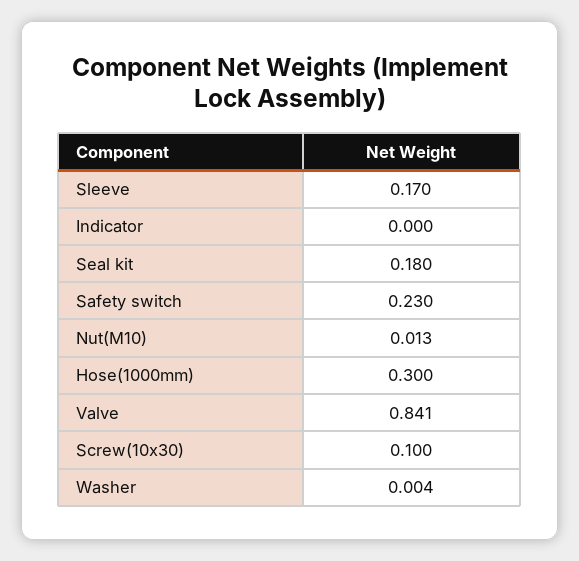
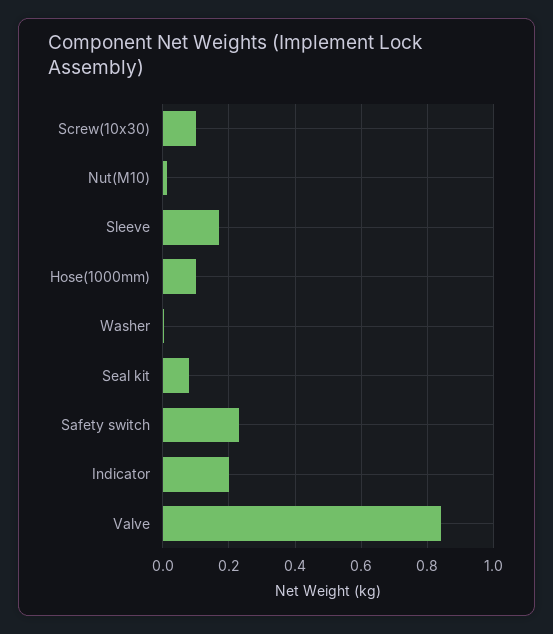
  {
    "Sleeve": 0.17,
-   "Indicator": 0,
+   "Indicator": 0.2,
-   "Seal kit": 0.18,
+   "Seal kit": 0.08,
    "Safety switch": 0.23,
    "Nut(M10)": 0.013,
-   "Hose(1000mm)": 0.3,
+   "Hose(1000mm)": 0.1,
    "Valve": 0.841,
    "Screw(10x30)": 0.1,
    "Washer": 0.004
  }

